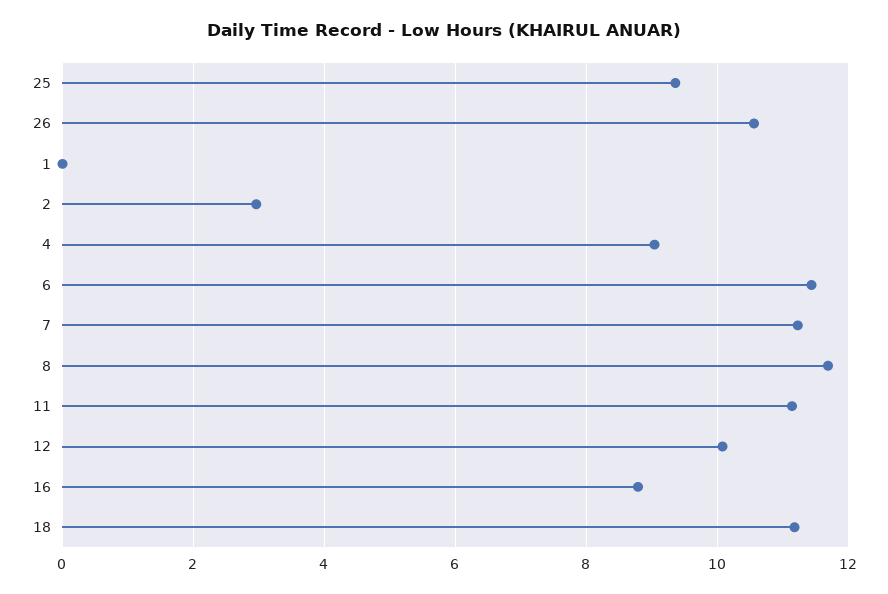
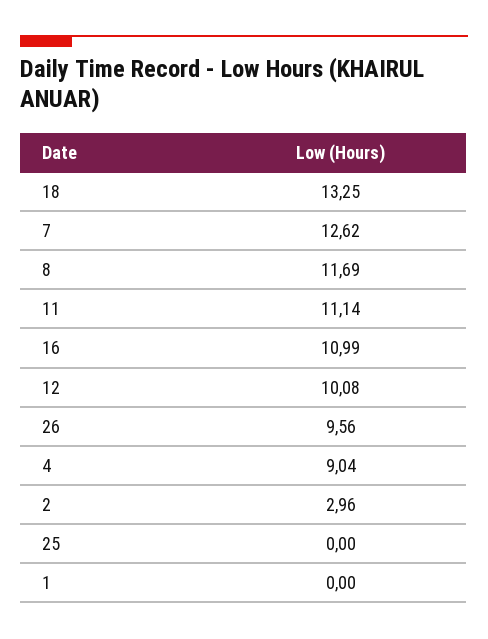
  {
-   "25": 9.4,
+   "25": 0,
-   "26": 10.6,
+   "26": 9.56,
    "1": 0,
    "2": 2.96,
    "4": 9.04,
-   "6": 11.4,
-   "7": 11.2,
+   "7": 12.62,
    "8": 11.69,
    "11": 11.14,
    "12": 10.08,
-   "16": 8.8,
+   "16": 10.99,
-   "18": 11.2
+   "18": 13.25
  }

